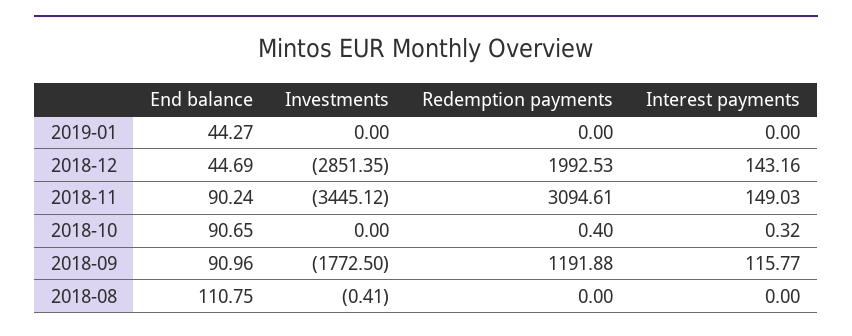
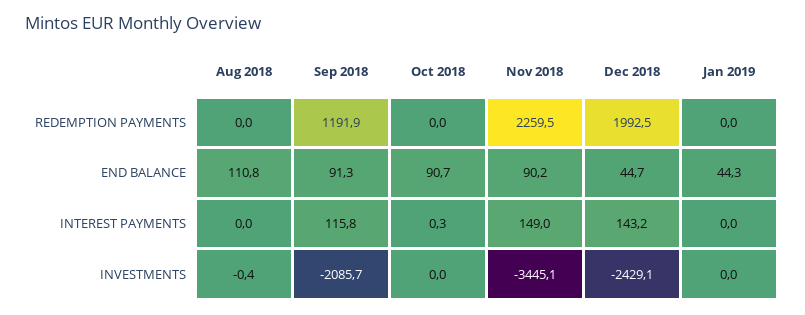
  {
    "End balance": {
      "2019-01": 44.27,
      "2018-12": 44.69,
      "2018-11": 90.24,
      "2018-10": 90.65,
-     "2018-09": 90.96,
+     "2018-09": 91.3,
      "2018-08": 110.75
    },
    "Investments": {
      "2019-01": 0,
-     "2018-12": -2851.35,
+     "2018-12": -2429.1,
      "2018-11": -3445.12,
      "2018-10": 0,
-     "2018-09": -1772.5,
+     "2018-09": -2085.7,
      "2018-08": -0.41
    },
    "Redemption payments": {
      "2019-01": 0,
      "2018-12": 1992.53,
-     "2018-11": 3094.61,
+     "2018-11": 2259.5,
-     "2018-10": 0.4,
+     "2018-10": 0,
      "2018-09": 1191.88,
      "2018-08": 0
    },
    "Interest payments": {
      "2019-01": 0,
      "2018-12": 143.16,
      "2018-11": 149.03,
      "2018-10": 0.32,
      "2018-09": 115.77,
      "2018-08": 0
    }
  }

